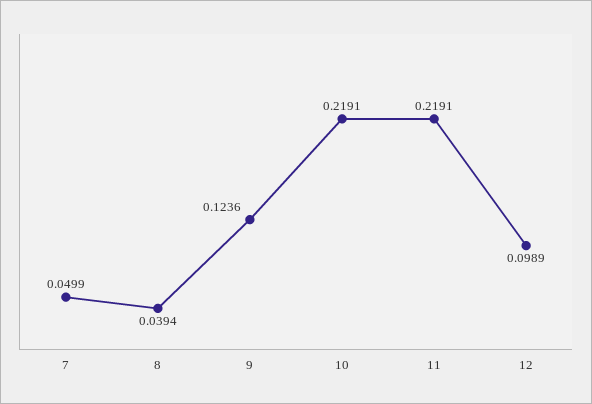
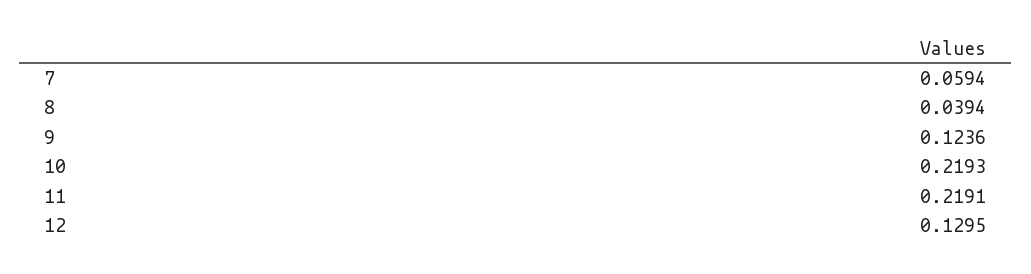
  {
-   "7": 0.0499,
+   "7": 0.0594,
    "8": 0.0394,
    "9": 0.1236,
-   "10": 0.2191,
+   "10": 0.2193,
    "11": 0.2191,
-   "12": 0.0989
+   "12": 0.1295
  }

